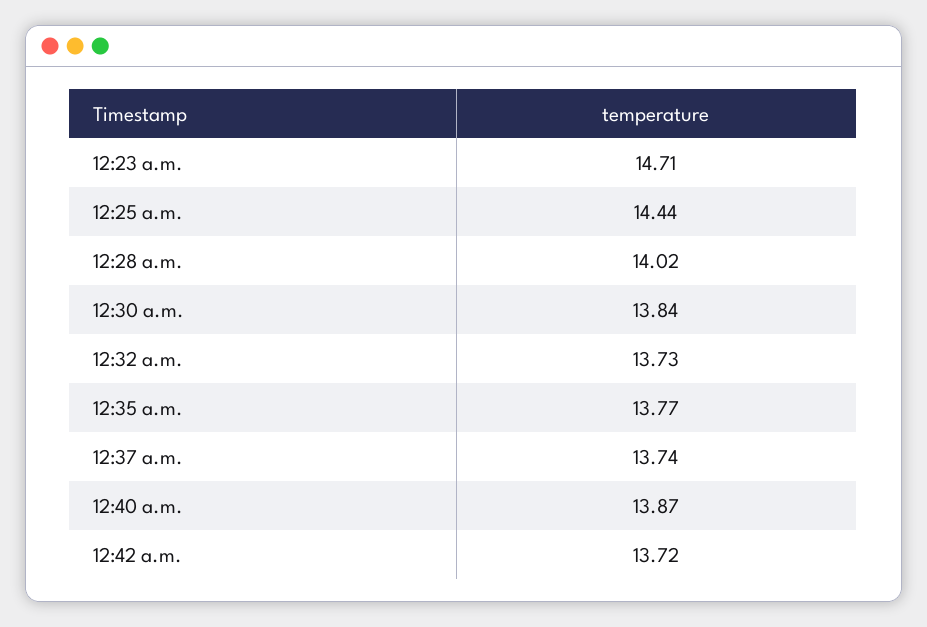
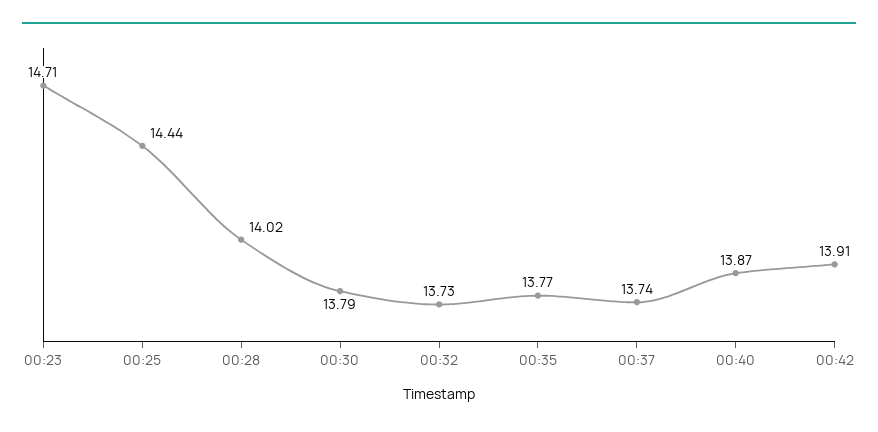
  {
    "12:23 a.m.": 14.71,
    "12:25 a.m.": 14.44,
    "12:28 a.m.": 14.02,
-   "12:30 a.m.": 13.84,
+   "12:30 a.m.": 13.79,
    "12:32 a.m.": 13.73,
    "12:35 a.m.": 13.77,
    "12:37 a.m.": 13.74,
    "12:40 a.m.": 13.87,
-   "12:42 a.m.": 13.72
+   "12:42 a.m.": 13.91
  }

